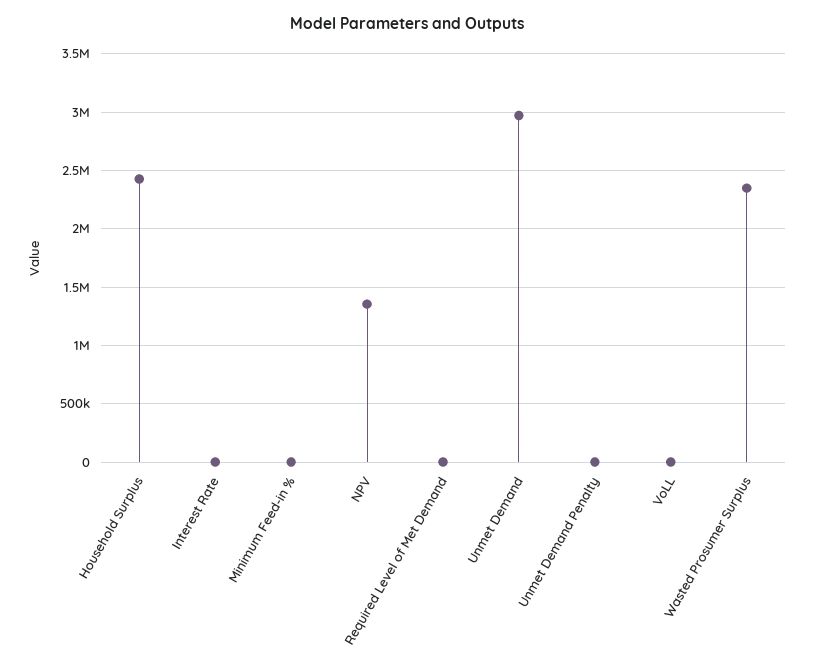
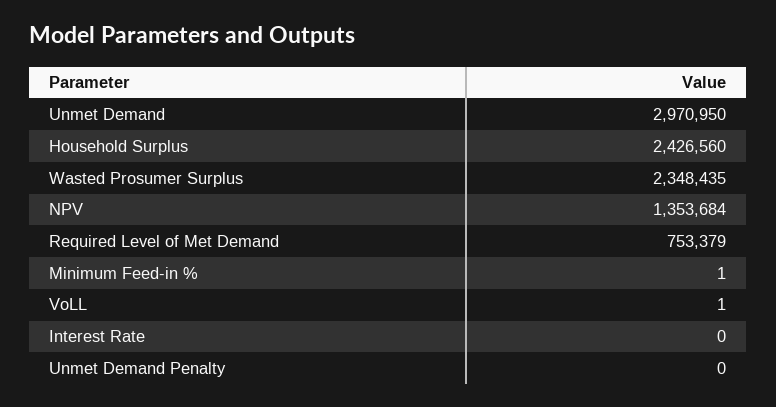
  {
    "Household Surplus": 2426560,
    "Interest Rate": 0,
    "Minimum Feed-in %": 1,
    "NPV": 1353684,
-   "Required Level of Met Demand": 0,
+   "Required Level of Met Demand": 753379,
    "Unmet Demand": 2970950,
    "Unmet Demand Penalty": 0,
    "VoLL": 1,
    "Wasted Prosumer Surplus": 2348435
  }

